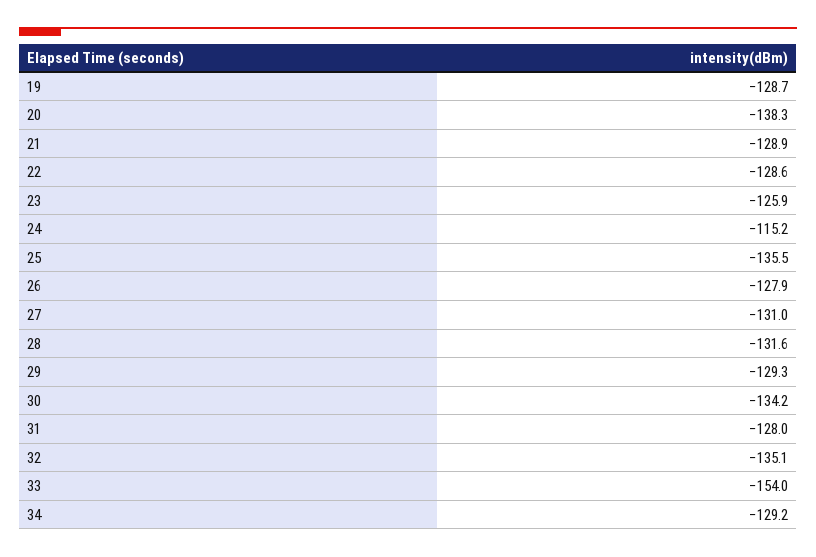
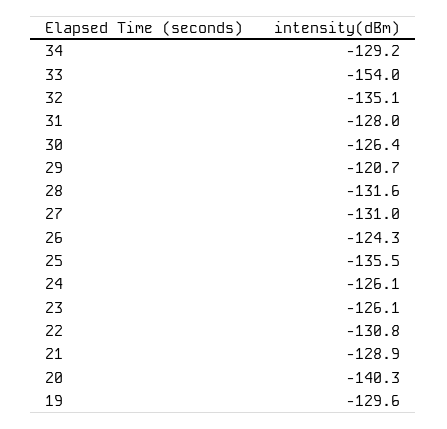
  {
-   "19": -128.7,
+   "19": -129.6,
-   "20": -138.3,
+   "20": -140.3,
    "21": -128.9,
-   "22": -128.6,
+   "22": -130.8,
-   "23": -125.9,
+   "23": -126.1,
-   "24": -115.2,
+   "24": -126.1,
    "25": -135.5,
-   "26": -127.9,
+   "26": -124.3,
    "27": -131,
    "28": -131.6,
-   "29": -129.3,
+   "29": -120.7,
-   "30": -134.2,
+   "30": -126.4,
    "31": -128,
    "32": -135.1,
    "33": -154,
    "34": -129.2
  }

